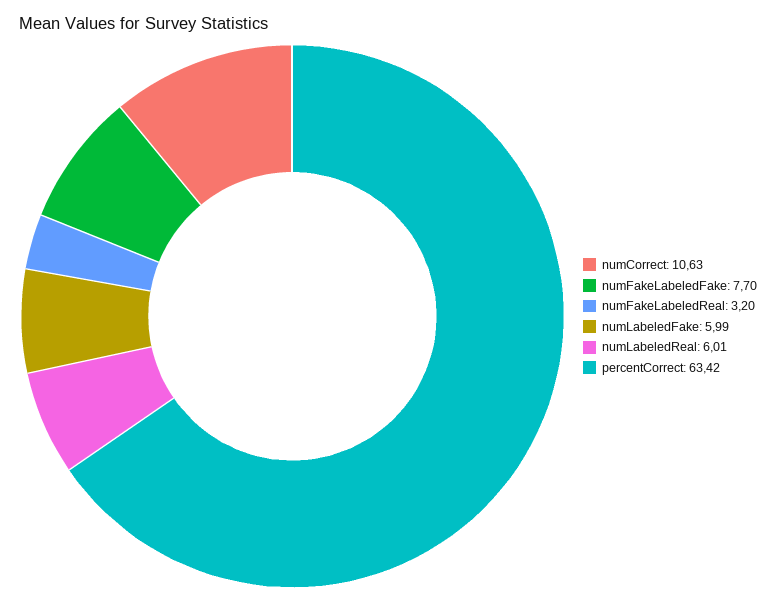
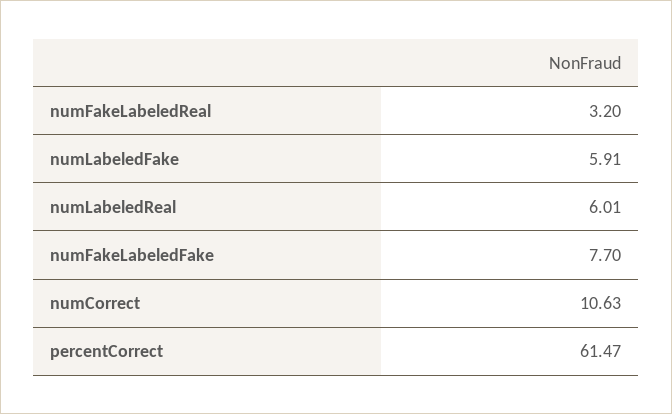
  {
    "numCorrect": 10.63,
    "numFakeLabeledFake": 7.7,
    "numFakeLabeledReal": 3.2,
-   "numLabeledFake": 5.99,
+   "numLabeledFake": 5.91,
    "numLabeledReal": 6.01,
-   "percentCorrect": 63.42
+   "percentCorrect": 61.47
  }

